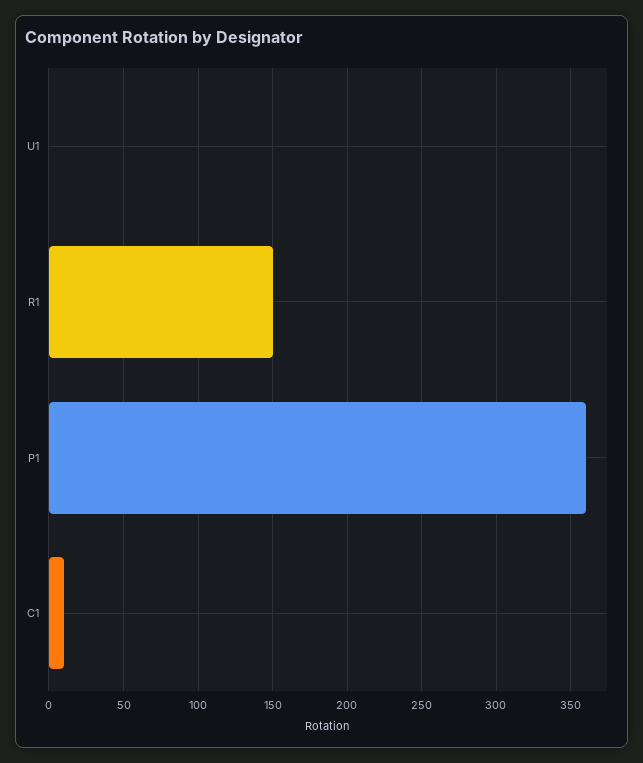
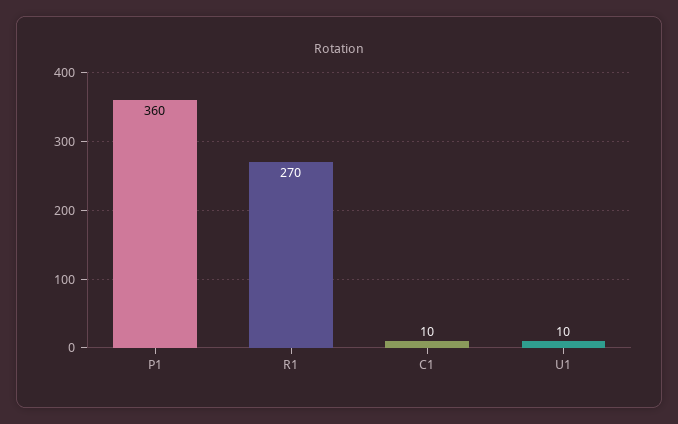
  {
-   "U1": 0,
+   "U1": 10,
-   "R1": 150,
+   "R1": 270,
    "P1": 360,
    "C1": 10
  }

